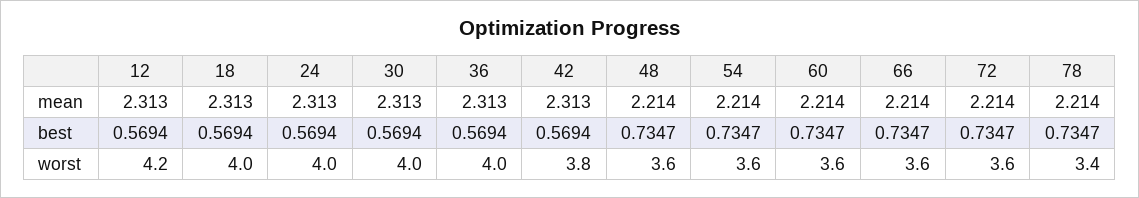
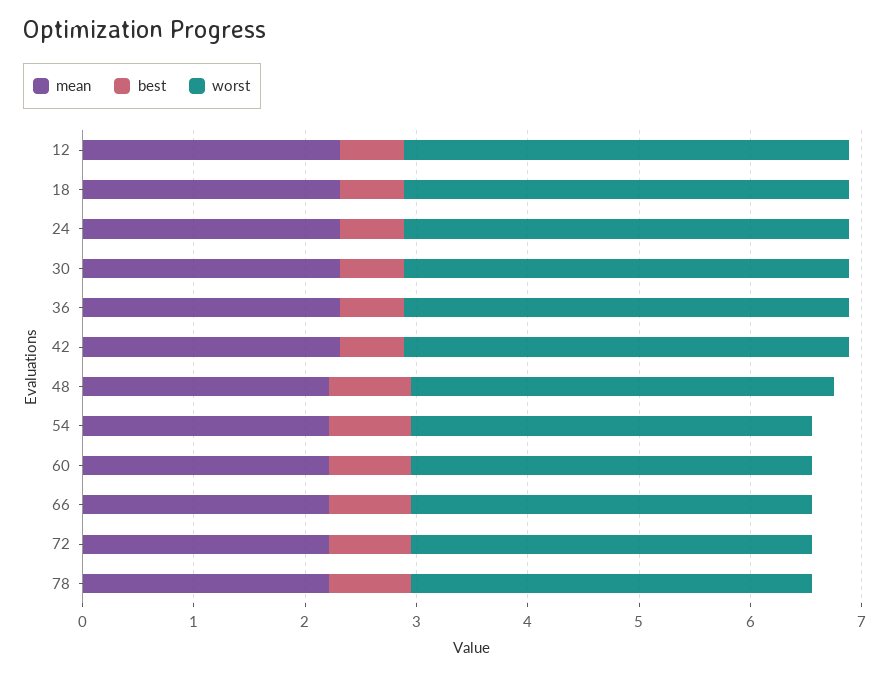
  {
    "mean": {
      "12": 2.313,
      "18": 2.313,
      "24": 2.313,
      "30": 2.313,
      "36": 2.313,
      "42": 2.313,
      "48": 2.214,
      "54": 2.214,
      "60": 2.214,
      "66": 2.214,
      "72": 2.214,
      "78": 2.214
    },
    "best": {
      "12": 0.5694,
      "18": 0.5694,
      "24": 0.5694,
      "30": 0.5694,
      "36": 0.5694,
      "42": 0.5694,
      "48": 0.7347,
      "54": 0.7347,
      "60": 0.7347,
      "66": 0.7347,
      "72": 0.7347,
      "78": 0.7347
    },
    "worst": {
-     "12": 4.2,
+     "12": 4,
      "18": 4,
      "24": 4,
      "30": 4,
      "36": 4,
-     "42": 3.8,
+     "42": 4,
-     "48": 3.6,
+     "48": 3.8,
      "54": 3.6,
      "60": 3.6,
      "66": 3.6,
      "72": 3.6,
-     "78": 3.4
+     "78": 3.6
    }
  }

